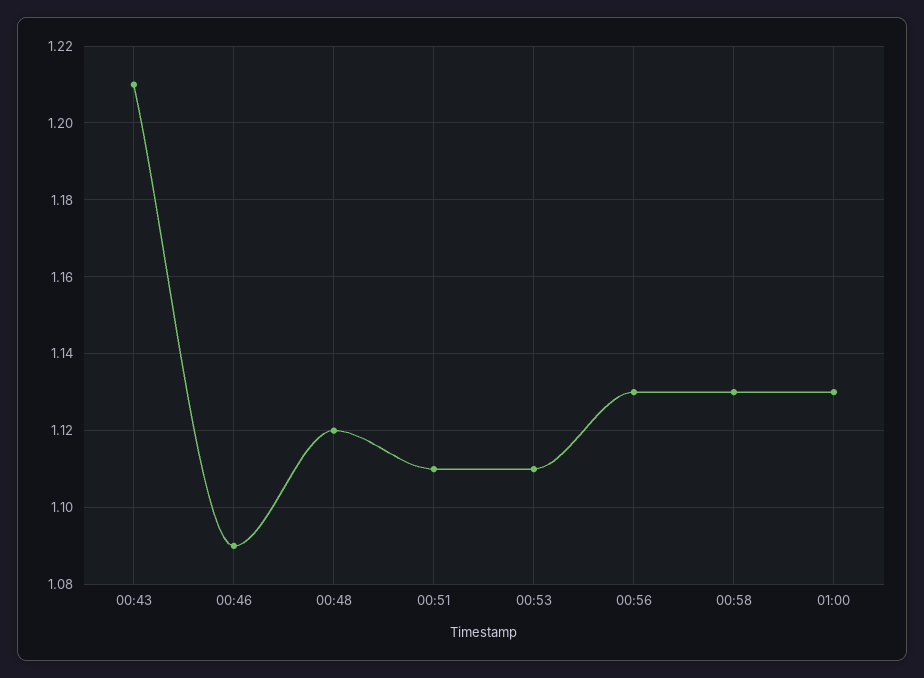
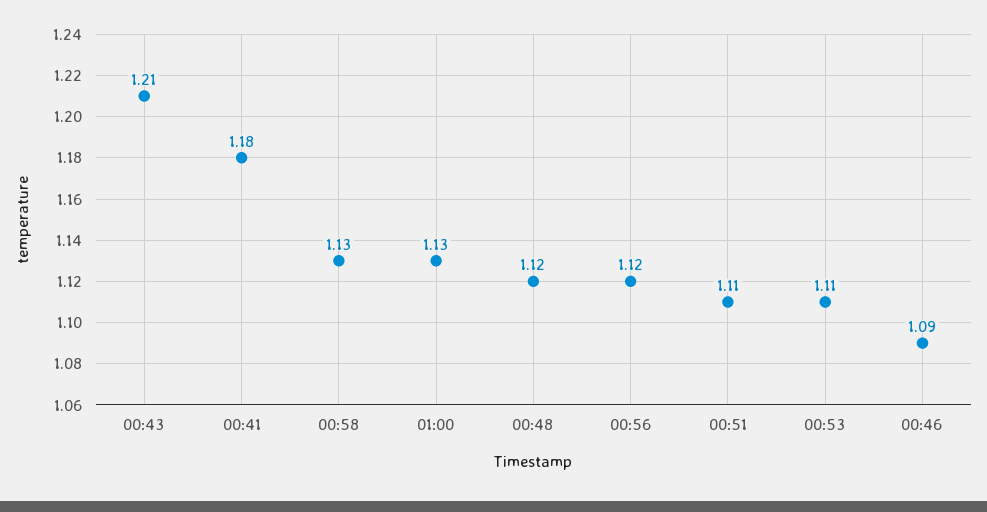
  {
    "00:43": 1.21,
    "00:46": 1.09,
    "00:48": 1.12,
    "00:51": 1.11,
    "00:53": 1.11,
-   "00:56": 1.13,
+   "00:56": 1.12,
    "00:58": 1.13,
-   "01:00": 1.13
+   "01:00": 1.13,
+   "00:41": 1.18
  }

